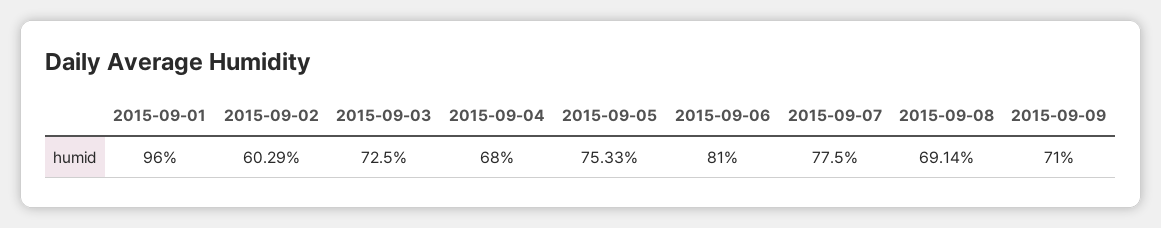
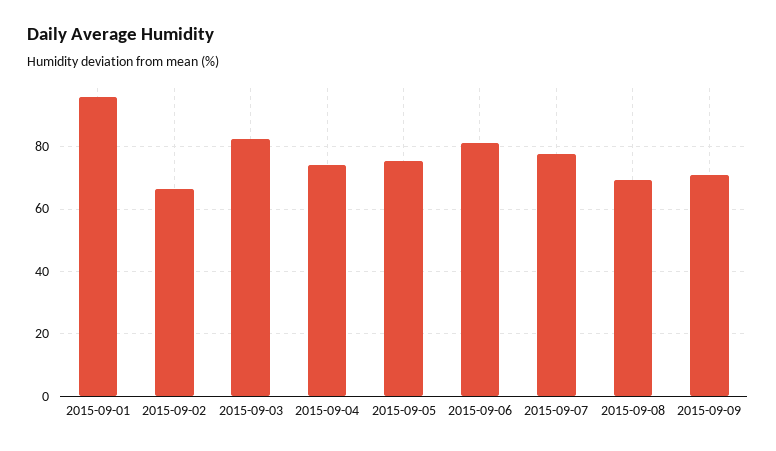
  {
    "2015-09-01": 96,
-   "2015-09-02": 60.29,
+   "2015-09-02": 66,
-   "2015-09-03": 72.5,
+   "2015-09-03": 82,
-   "2015-09-04": 68,
+   "2015-09-04": 74,
    "2015-09-05": 75.33,
    "2015-09-06": 81,
    "2015-09-07": 77.5,
    "2015-09-08": 69.14,
    "2015-09-09": 71
  }

